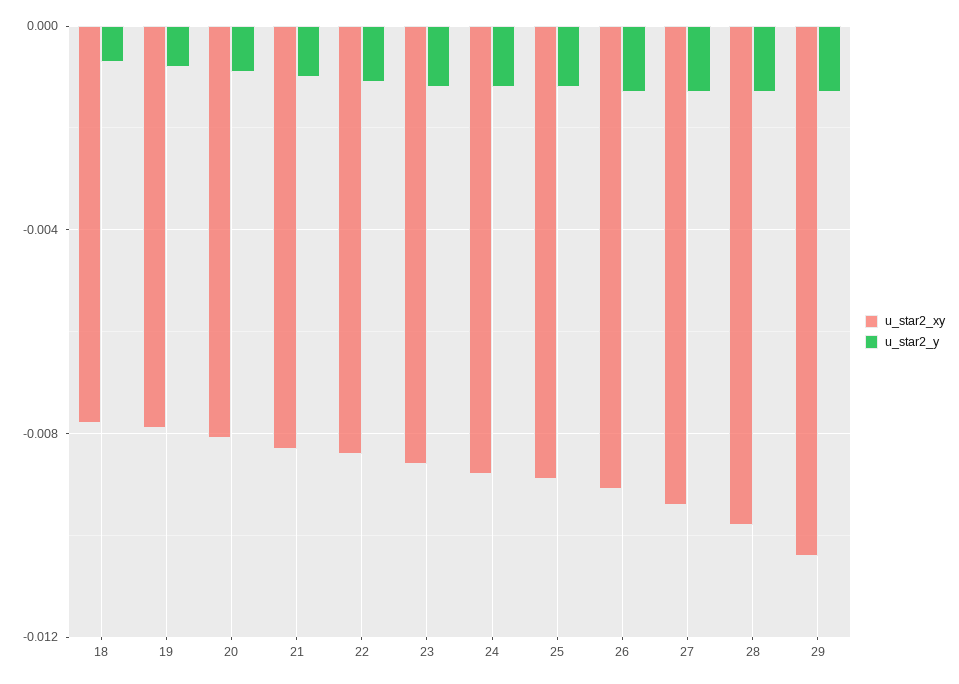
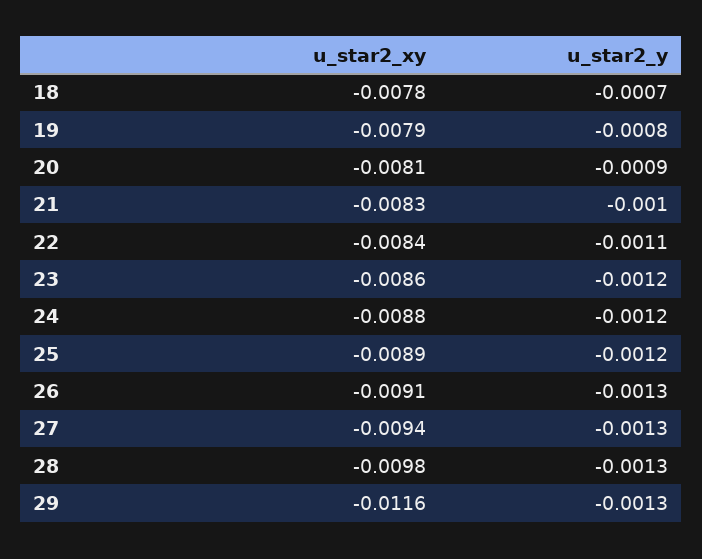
  {
    "u_star2_xy": {
      "18": -0.0078,
      "19": -0.0079,
      "20": -0.0081,
      "21": -0.0083,
      "22": -0.0084,
      "23": -0.0086,
      "24": -0.0088,
      "25": -0.0089,
      "26": -0.0091,
      "27": -0.0094,
      "28": -0.0098,
-     "29": -0.0105
+     "29": -0.0116
    },
    "u_star2_y": {
      "18": -0.0007,
      "19": -0.0008,
      "20": -0.0009,
      "21": -0.001,
      "22": -0.0011,
      "23": -0.0012,
      "24": -0.0012,
      "25": -0.0012,
      "26": -0.0013,
      "27": -0.0013,
      "28": -0.0013,
      "29": -0.0013
    }
  }

